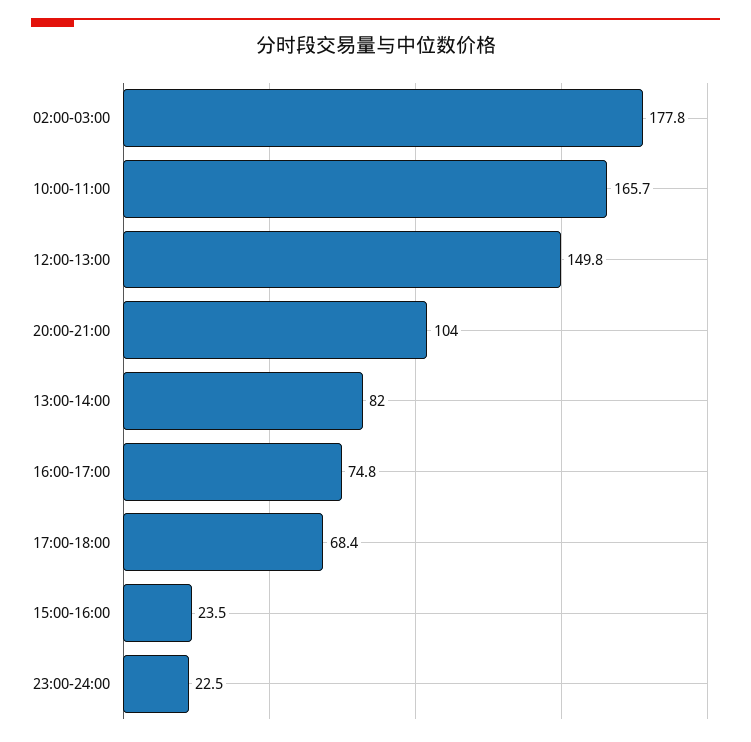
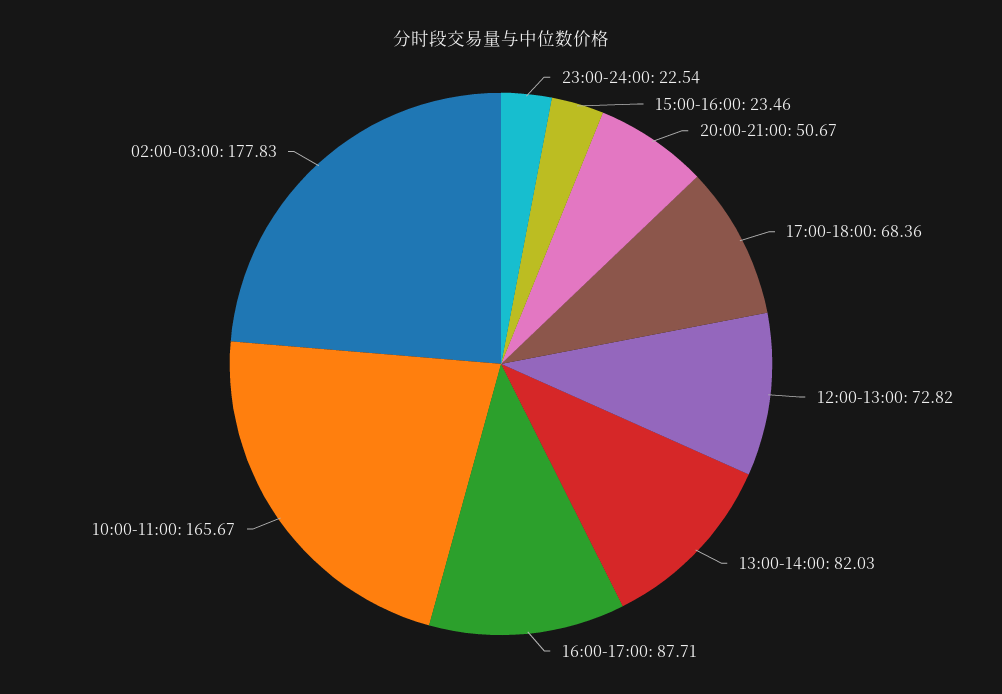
  {
    "02:00-03:00": 177.83,
    "10:00-11:00": 165.67,
-   "12:00-13:00": 149.8,
+   "12:00-13:00": 72.82,
-   "20:00-21:00": 104,
+   "20:00-21:00": 50.67,
    "13:00-14:00": 82.03,
-   "16:00-17:00": 74.8,
+   "16:00-17:00": 87.71,
    "17:00-18:00": 68.36,
    "15:00-16:00": 23.46,
    "23:00-24:00": 22.54
  }

